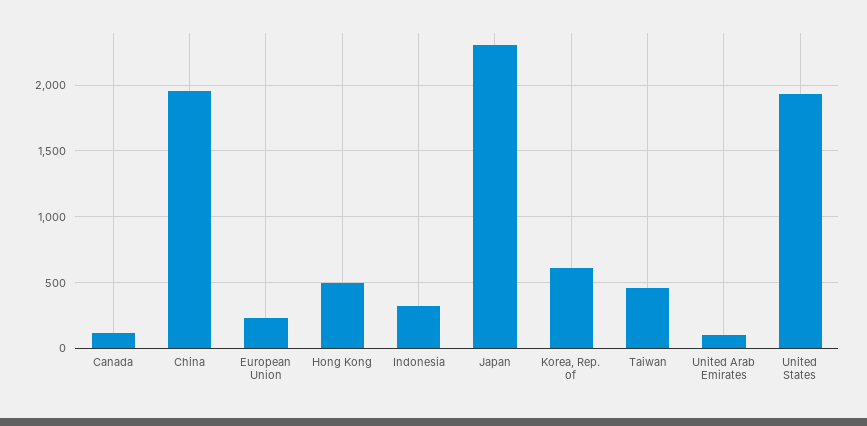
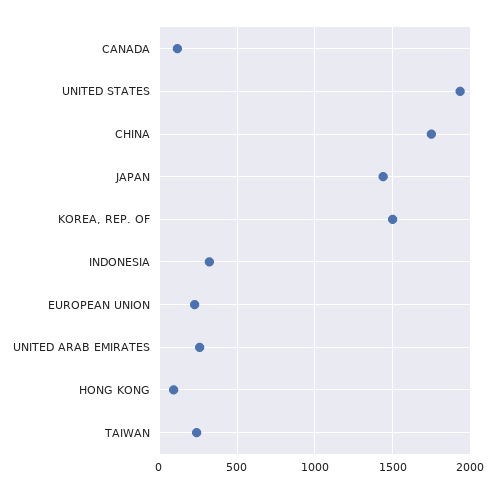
  {
    "Canada": 100,
-   "China": 1950,
+   "China": 1750,
    "European Union": 250,
-   "Hong Kong": 500,
+   "Hong Kong": 100,
    "Indonesia": 300,
-   "Japan": 2300,
+   "Japan": 1450,
-   "Korea, Rep. of": 600,
+   "Korea, Rep. of": 1500,
-   "Taiwan": 450,
+   "Taiwan": 250,
-   "United Arab Emirates": 100,
+   "United Arab Emirates": 250,
    "United States": 1950
  }

